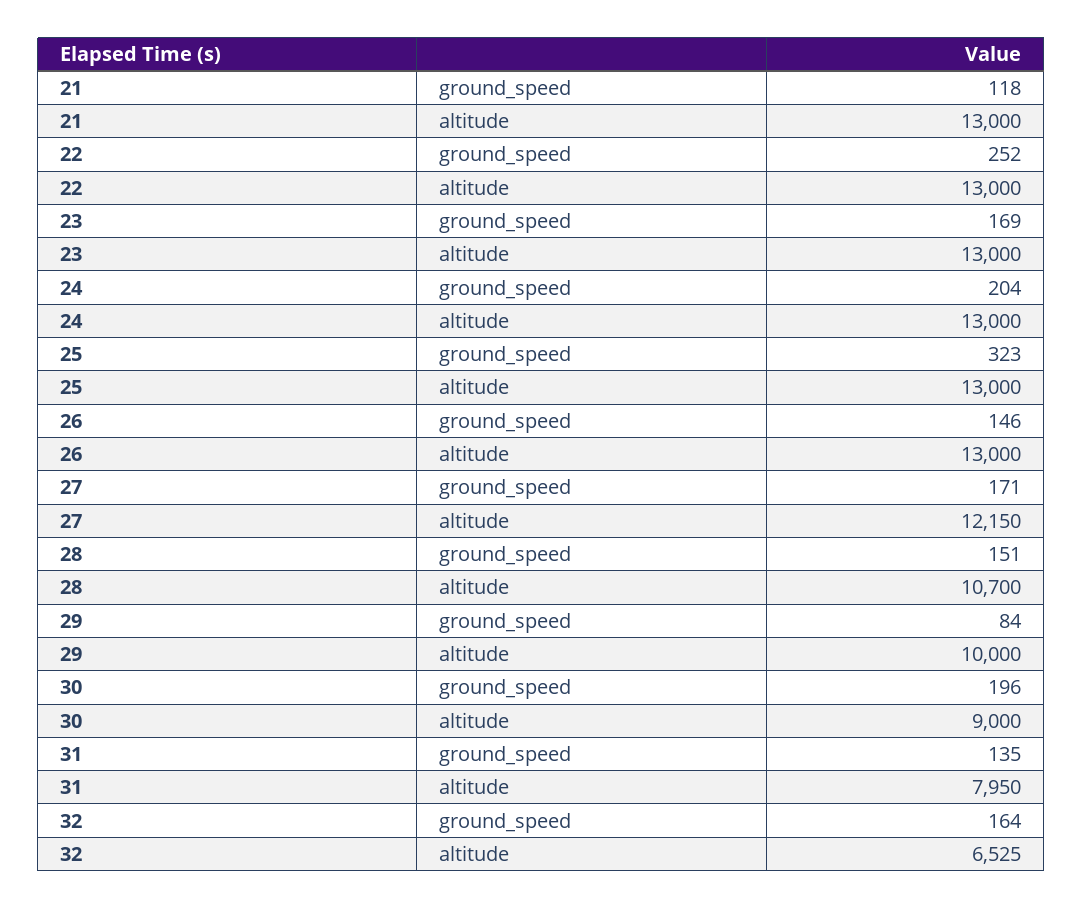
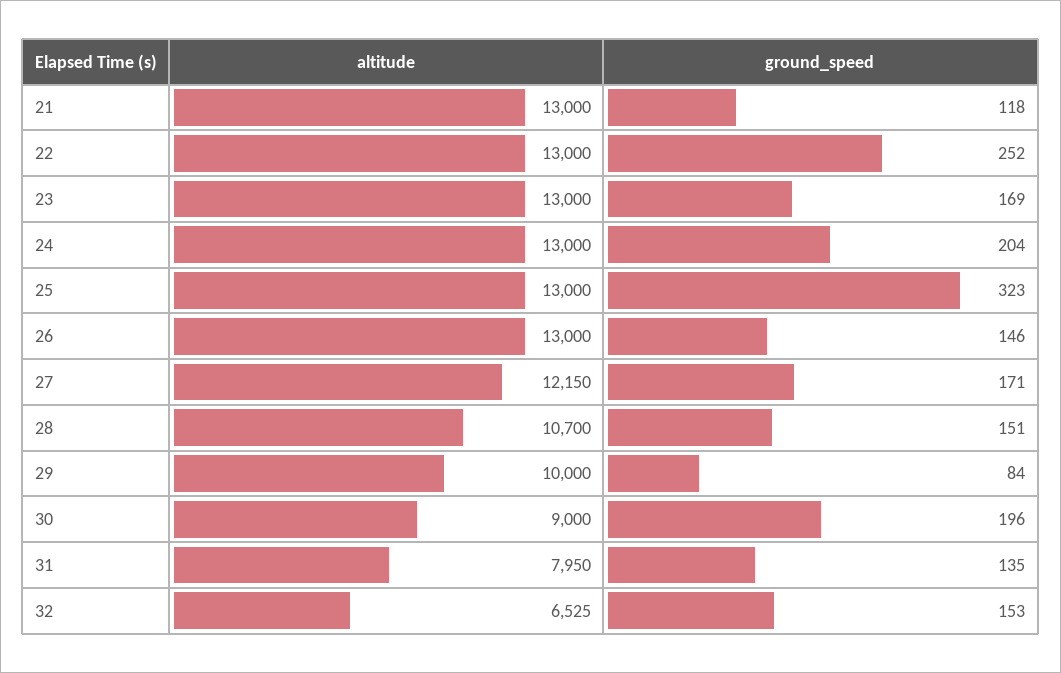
  {
    "21": {
      "ground_speed": 118,
      "altitude": 13000
    },
    "22": {
      "ground_speed": 252,
      "altitude": 13000
    },
    "23": {
      "ground_speed": 169,
      "altitude": 13000
    },
    "24": {
      "ground_speed": 204,
      "altitude": 13000
    },
    "25": {
      "ground_speed": 323,
      "altitude": 13000
    },
    "26": {
      "ground_speed": 146,
      "altitude": 13000
    },
    "27": {
      "ground_speed": 171,
      "altitude": 12150
    },
    "28": {
      "ground_speed": 151,
      "altitude": 10700
    },
    "29": {
      "ground_speed": 84,
      "altitude": 10000
    },
    "30": {
      "ground_speed": 196,
      "altitude": 9000
    },
    "31": {
      "ground_speed": 135,
      "altitude": 7950
    },
    "32": {
-     "ground_speed": 164,
+     "ground_speed": 153,
      "altitude": 6525
    }
  }

